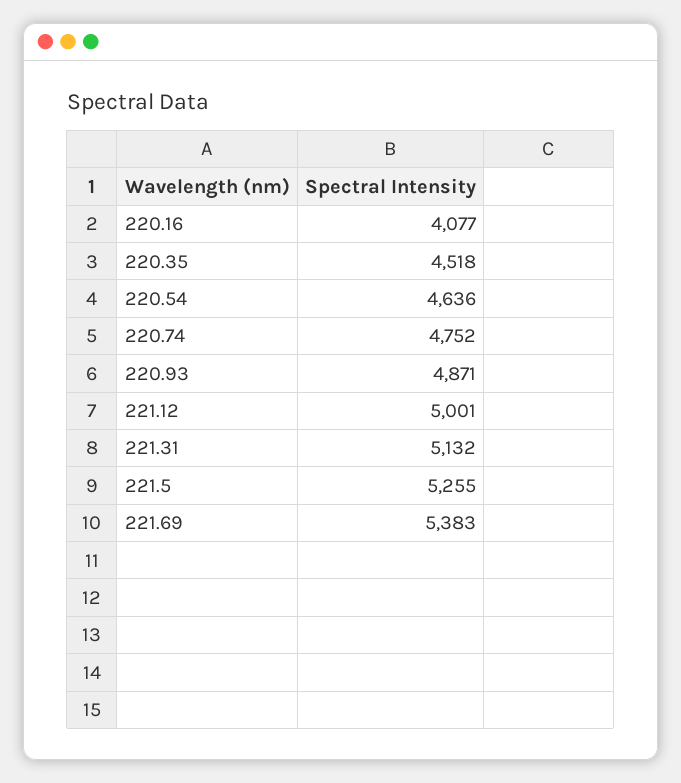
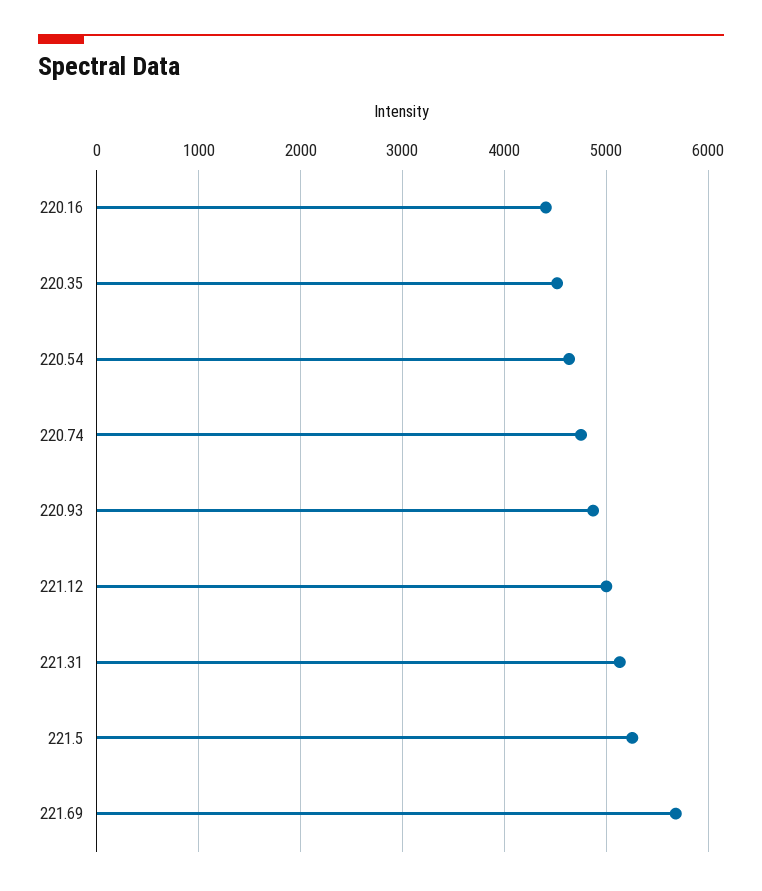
  {
-   "220.16": 4077,
+   "220.16": 4400,
    "220.35": 4518,
    "220.54": 4636,
    "220.74": 4752,
    "220.93": 4871,
    "221.12": 5001,
    "221.31": 5132,
    "221.5": 5255,
-   "221.69": 5383
+   "221.69": 5700
  }

